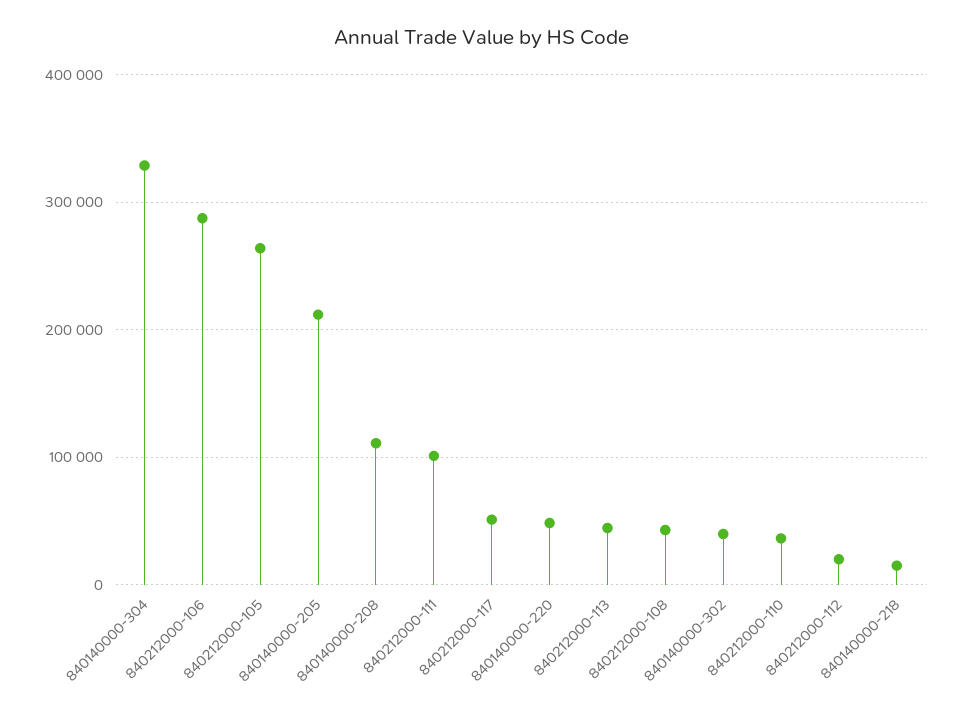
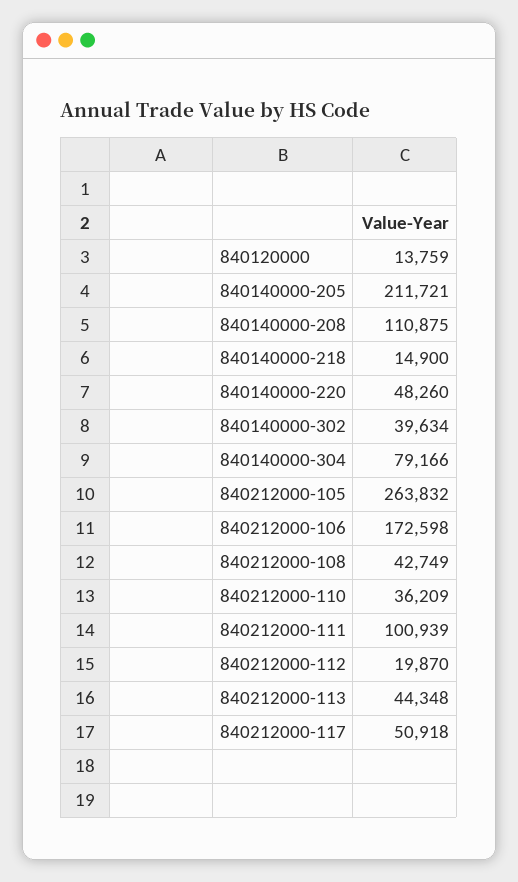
  {
-   "840140000-304": 330000,
+   "840140000-304": 79166,
-   "840212000-106": 290000,
+   "840212000-106": 172598,
    "840212000-105": 263832,
    "840140000-205": 211721,
    "840140000-208": 110875,
    "840212000-111": 100939,
    "840212000-117": 50918,
    "840140000-220": 48260,
    "840212000-113": 44348,
    "840212000-108": 42749,
    "840140000-302": 39634,
    "840212000-110": 36209,
    "840212000-112": 19870,
-   "840140000-218": 14900
+   "840140000-218": 14900,
+   "840120000": 13759
  }

